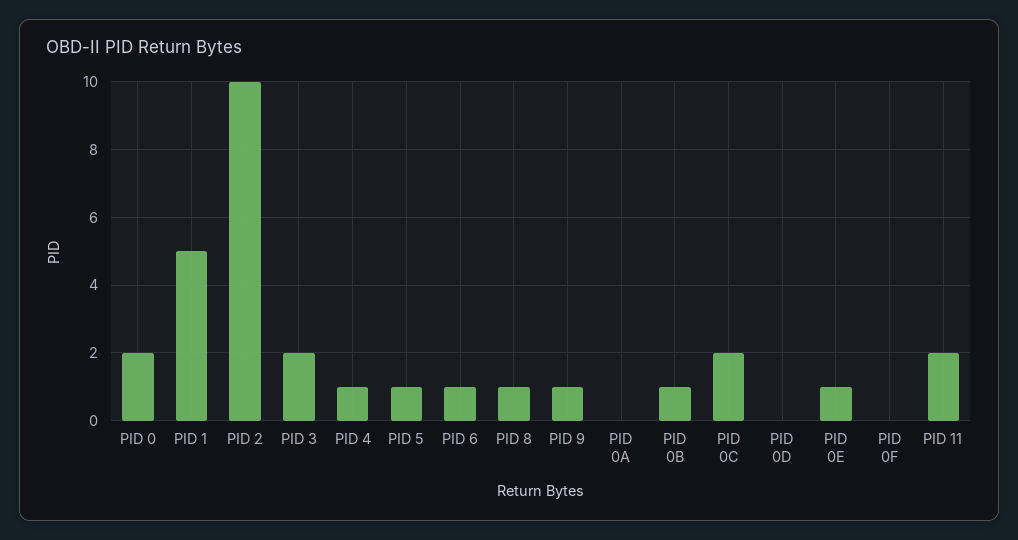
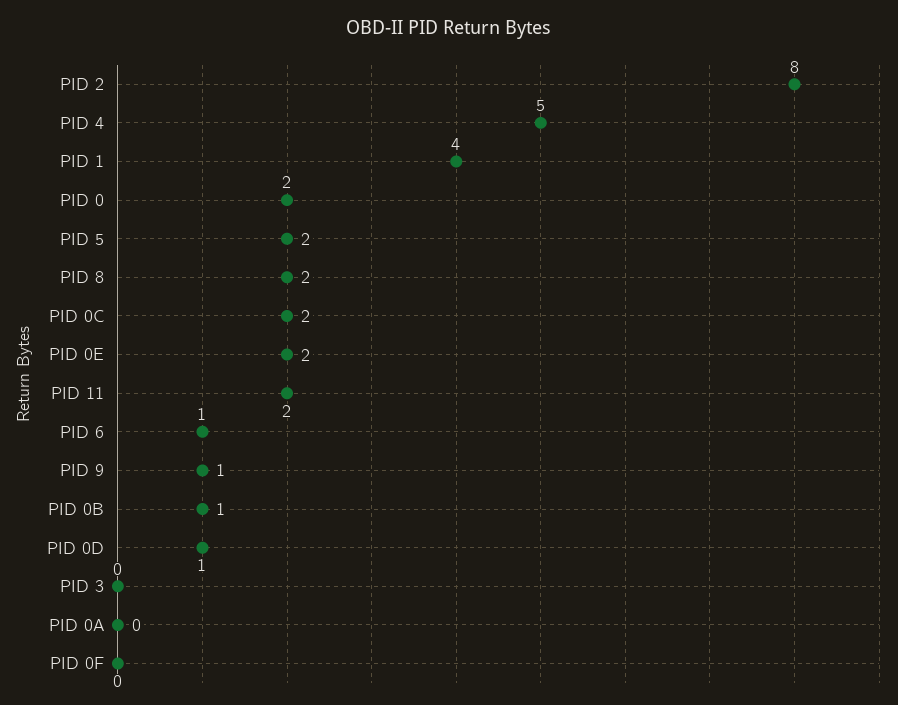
  {
    "PID 0": 2,
-   "PID 1": 5,
+   "PID 1": 4,
-   "PID 2": 10,
+   "PID 2": 8,
-   "PID 3": 2,
+   "PID 3": 0,
-   "PID 4": 1,
+   "PID 4": 5,
-   "PID 5": 1,
+   "PID 5": 2,
    "PID 6": 1,
-   "PID 8": 1,
+   "PID 8": 2,
    "PID 9": 1,
    "PID 0A": 0,
    "PID 0B": 1,
    "PID 0C": 2,
-   "PID 0D": 0,
+   "PID 0D": 1,
-   "PID 0E": 1,
+   "PID 0E": 2,
    "PID 0F": 0,
    "PID 11": 2
  }

